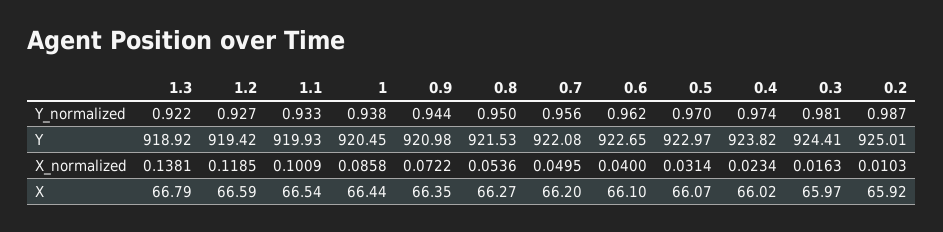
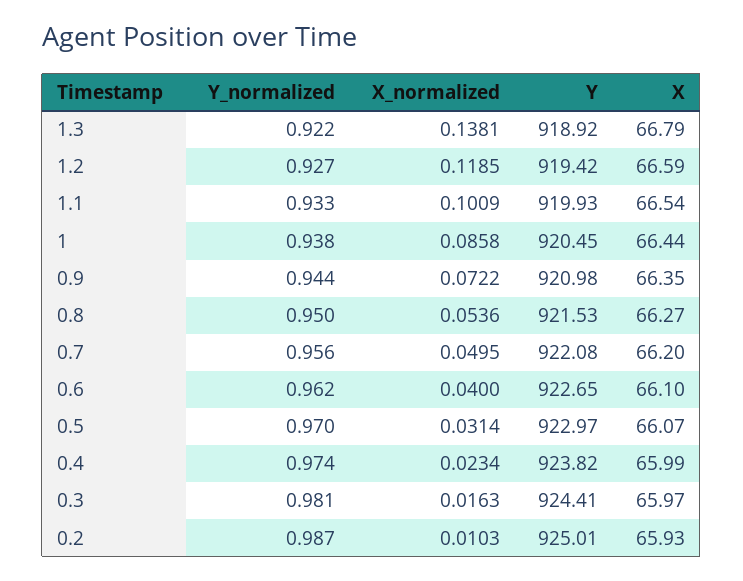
  {
    "1.3": {
      "Y_normalized": 0.922,
      "Y": 918.92,
      "X_normalized": 0.1381,
      "X": 66.79
    },
    "1.2": {
      "Y_normalized": 0.927,
      "Y": 919.42,
      "X_normalized": 0.1185,
      "X": 66.59
    },
    "1.1": {
      "Y_normalized": 0.933,
      "Y": 919.93,
      "X_normalized": 0.1009,
      "X": 66.54
    },
    "1": {
      "Y_normalized": 0.938,
      "Y": 920.45,
      "X_normalized": 0.0858,
      "X": 66.44
    },
    "0.9": {
      "Y_normalized": 0.944,
      "Y": 920.98,
      "X_normalized": 0.0722,
      "X": 66.35
    },
    "0.8": {
      "Y_normalized": 0.95,
      "Y": 921.53,
      "X_normalized": 0.0536,
      "X": 66.27
    },
    "0.7": {
      "Y_normalized": 0.956,
      "Y": 922.08,
      "X_normalized": 0.0495,
      "X": 66.2
    },
    "0.6": {
      "Y_normalized": 0.962,
      "Y": 922.65,
      "X_normalized": 0.04,
      "X": 66.1
    },
    "0.5": {
      "Y_normalized": 0.97,
      "Y": 922.97,
      "X_normalized": 0.0314,
      "X": 66.07
    },
    "0.4": {
      "Y_normalized": 0.974,
      "Y": 923.82,
      "X_normalized": 0.0234,
-     "X": 66.02
+     "X": 65.99
    },
    "0.3": {
      "Y_normalized": 0.981,
      "Y": 924.41,
      "X_normalized": 0.0163,
      "X": 65.97
    },
    "0.2": {
      "Y_normalized": 0.987,
      "Y": 925.01,
      "X_normalized": 0.0103,
-     "X": 65.92
+     "X": 65.93
    }
  }

